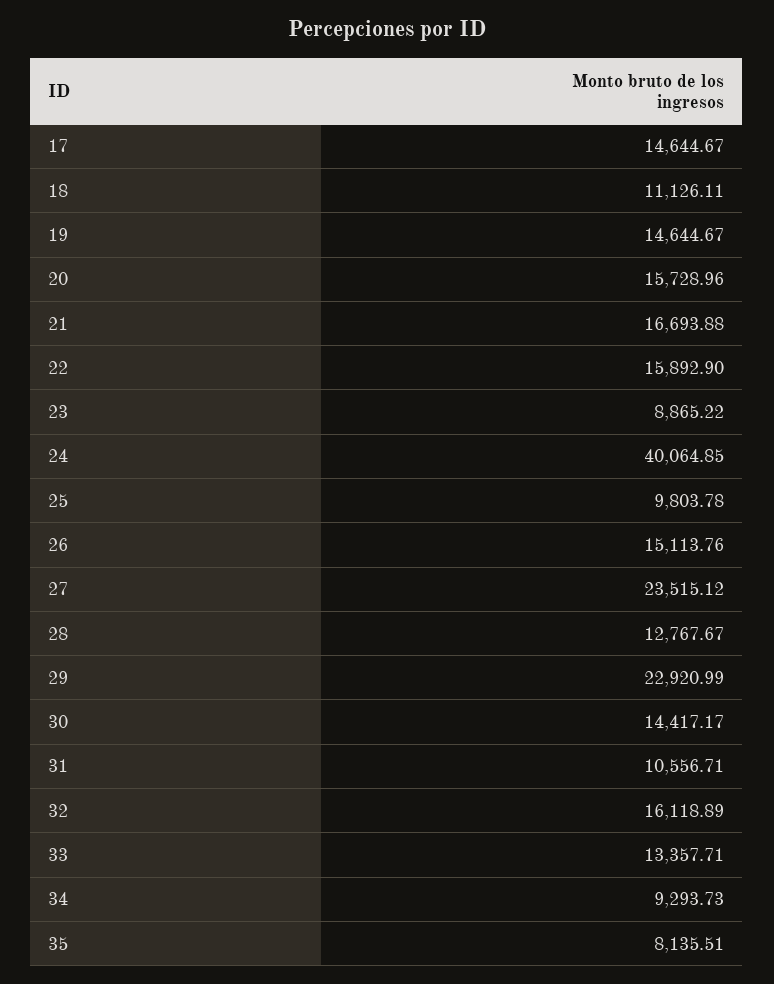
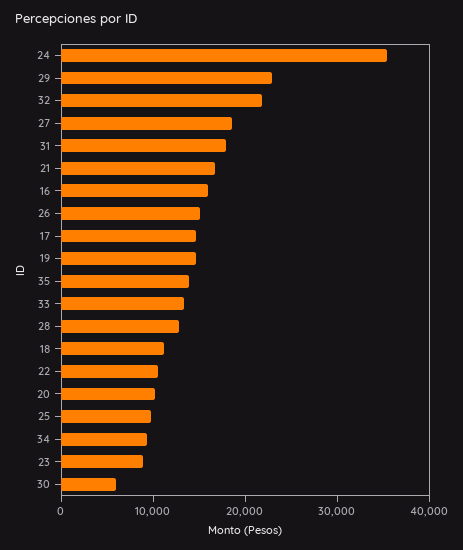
  {
    "17": 14644.67,
    "18": 11126.11,
    "19": 14644.67,
-   "20": 15728.96,
+   "20": 10000,
    "21": 16693.88,
-   "22": 15892.9,
+   "22": 10000,
    "23": 8865.22,
-   "24": 40064.85,
+   "24": 36000,
    "25": 9803.78,
    "26": 15113.76,
-   "27": 23515.12,
+   "27": 18000,
    "28": 12767.67,
    "29": 22920.99,
-   "30": 14417.17,
+   "30": 6000,
-   "31": 10556.71,
+   "31": 18000,
-   "32": 16118.89,
+   "32": 22000,
    "33": 13357.71,
    "34": 9293.73,
-   "35": 8135.51
+   "35": 14000,
+   "16": 16000
  }

